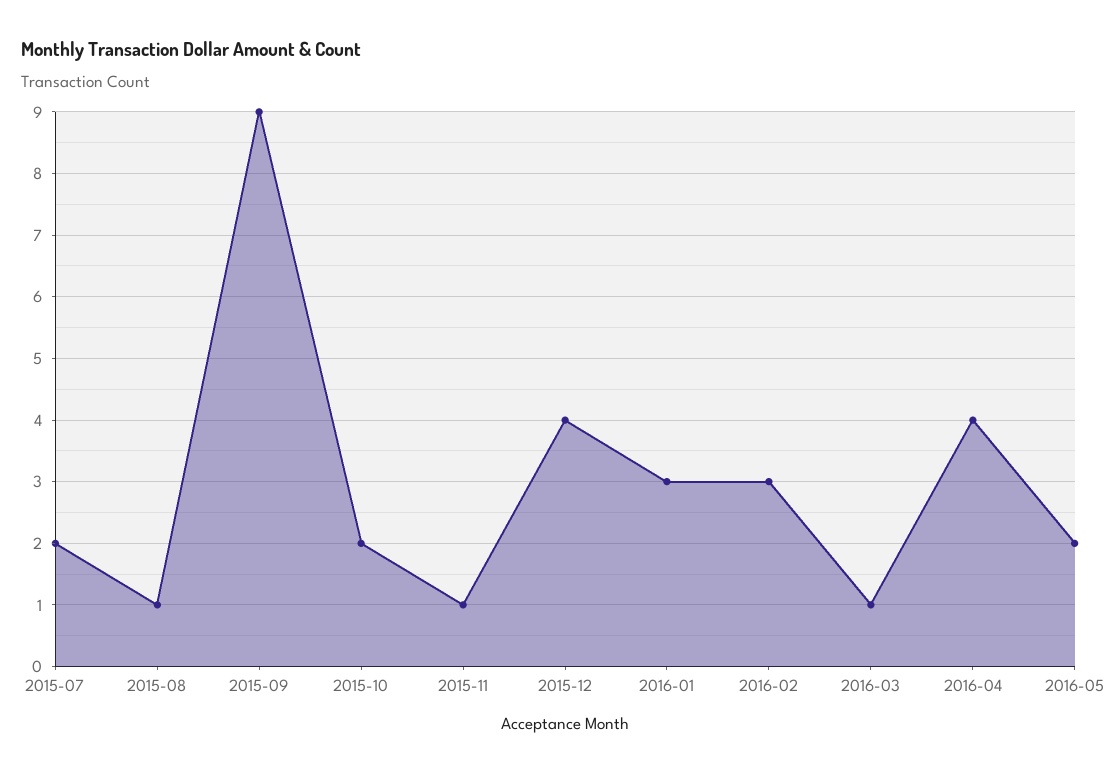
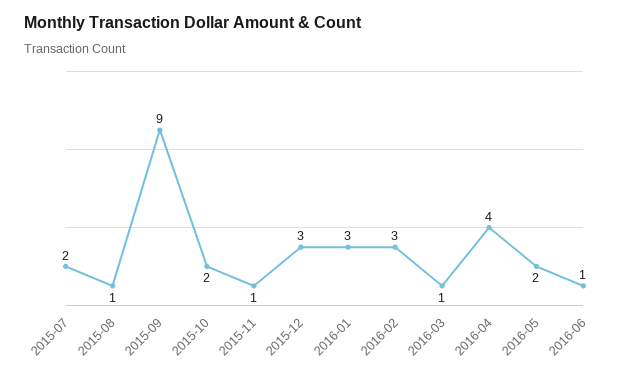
  {
    "2015-07": 2,
    "2015-08": 1,
    "2015-09": 9,
    "2015-10": 2,
    "2015-11": 1,
-   "2015-12": 4,
+   "2015-12": 3,
    "2016-01": 3,
    "2016-02": 3,
    "2016-03": 1,
    "2016-04": 4,
-   "2016-05": 2
+   "2016-05": 2,
+   "2016-06": 1
  }

